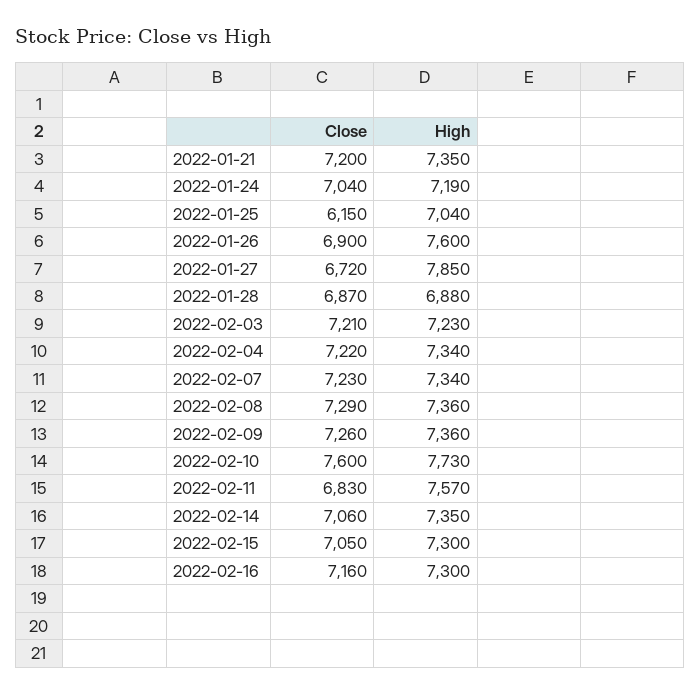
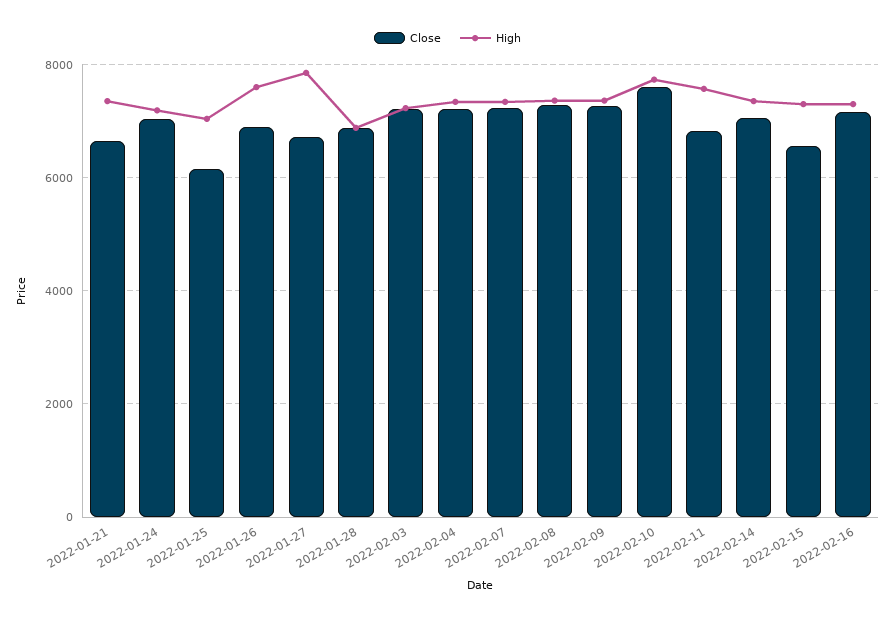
  {
    "Close": {
-     "2022-01-21": 7200,
+     "2022-01-21": 6600,
      "2022-01-24": 7040,
      "2022-01-25": 6150,
      "2022-01-26": 6900,
      "2022-01-27": 6720,
      "2022-01-28": 6870,
      "2022-02-03": 7210,
      "2022-02-04": 7220,
      "2022-02-07": 7230,
      "2022-02-08": 7290,
      "2022-02-09": 7260,
      "2022-02-10": 7600,
      "2022-02-11": 6830,
      "2022-02-14": 7060,
-     "2022-02-15": 7050,
+     "2022-02-15": 6600,
      "2022-02-16": 7160
    },
    "High": {
      "2022-01-21": 7350,
      "2022-01-24": 7190,
      "2022-01-25": 7040,
      "2022-01-26": 7600,
      "2022-01-27": 7850,
      "2022-01-28": 6880,
      "2022-02-03": 7230,
      "2022-02-04": 7340,
      "2022-02-07": 7340,
      "2022-02-08": 7360,
      "2022-02-09": 7360,
      "2022-02-10": 7730,
      "2022-02-11": 7570,
      "2022-02-14": 7350,
      "2022-02-15": 7300,
      "2022-02-16": 7300
    }
  }

